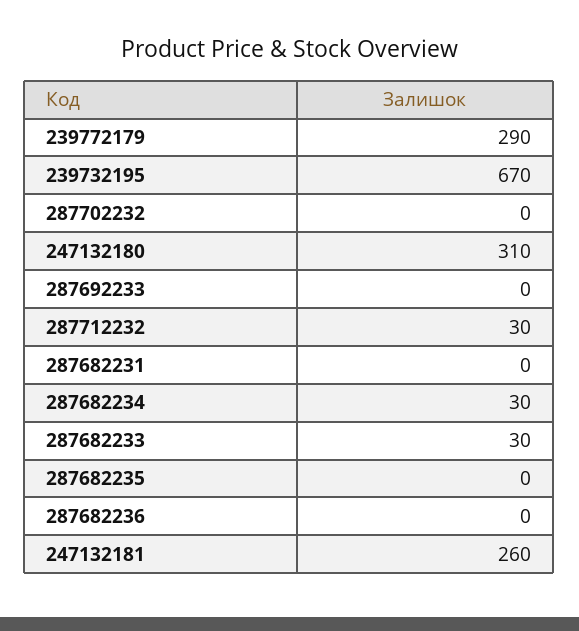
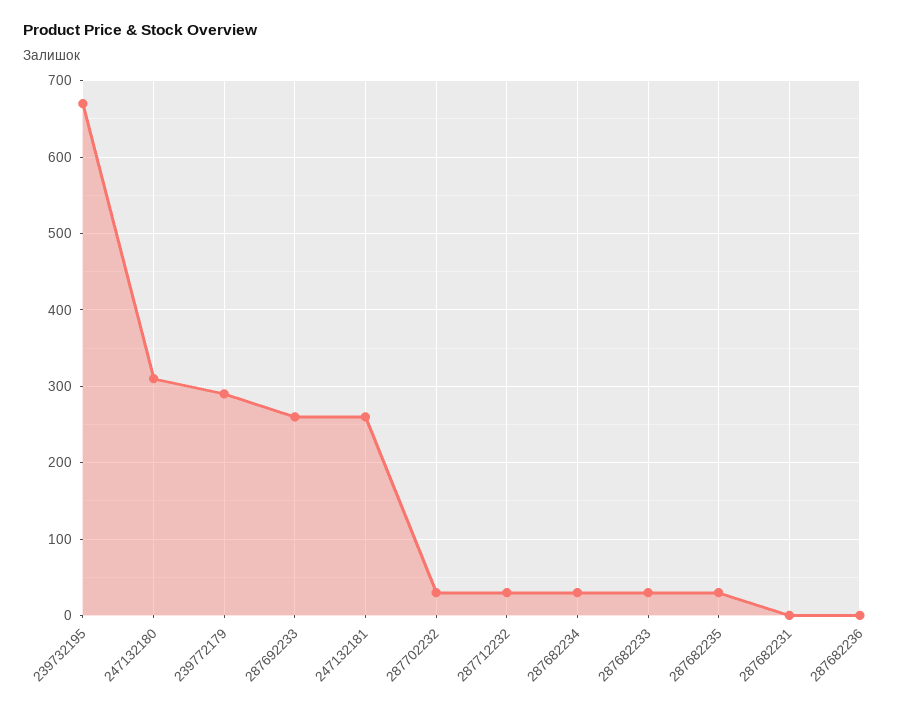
  {
    "239772179": 290,
    "239732195": 670,
-   "287702232": 0,
+   "287702232": 30,
    "247132180": 310,
-   "287692233": 0,
+   "287692233": 260,
    "287712232": 30,
    "287682231": 0,
    "287682234": 30,
    "287682233": 30,
-   "287682235": 0,
+   "287682235": 30,
    "287682236": 0,
    "247132181": 260
  }

